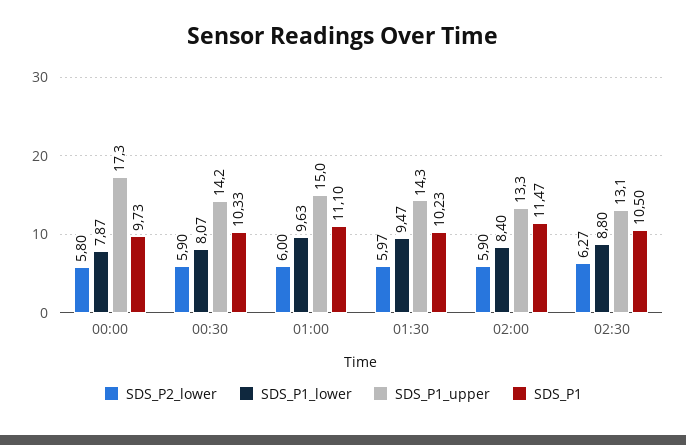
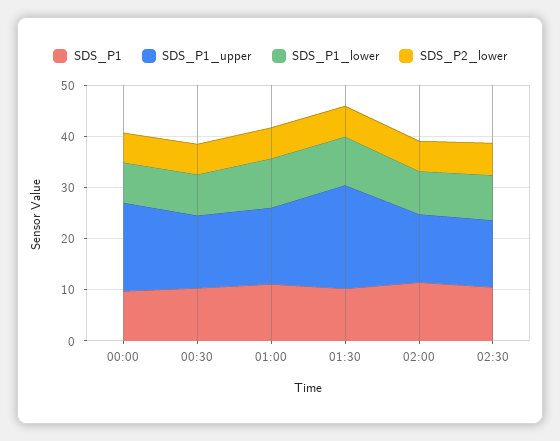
  {
    "SDS_P2_lower": {
      "00:00": 5.8,
      "00:30": 5.9,
      "01:00": 6,
      "01:30": 5.97,
      "02:00": 5.9,
      "02:30": 6.27
    },
    "SDS_P1_lower": {
      "00:00": 7.87,
      "00:30": 8.07,
      "01:00": 9.63,
      "01:30": 9.47,
      "02:00": 8.4,
      "02:30": 8.8
    },
    "SDS_P1_upper": {
      "00:00": 17.3,
      "00:30": 14.2,
      "01:00": 15,
-     "01:30": 14.3,
+     "01:30": 20,
      "02:00": 13.3,
      "02:30": 13.1
    },
    "SDS_P1": {
      "00:00": 9.73,
      "00:30": 10.33,
      "01:00": 11.1,
      "01:30": 10.23,
      "02:00": 11.47,
      "02:30": 10.5
    }
  }

